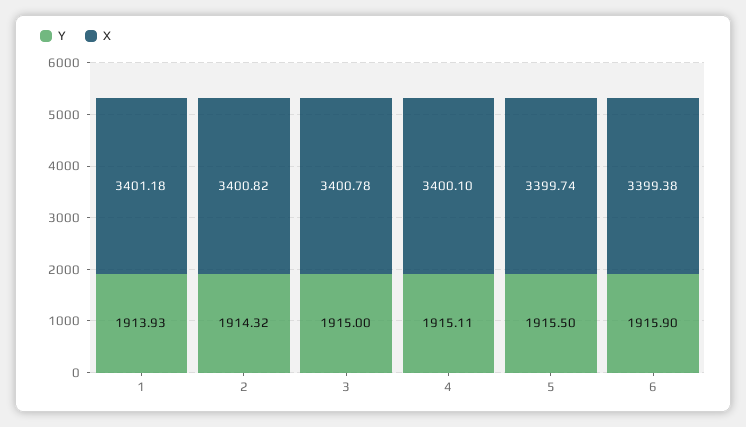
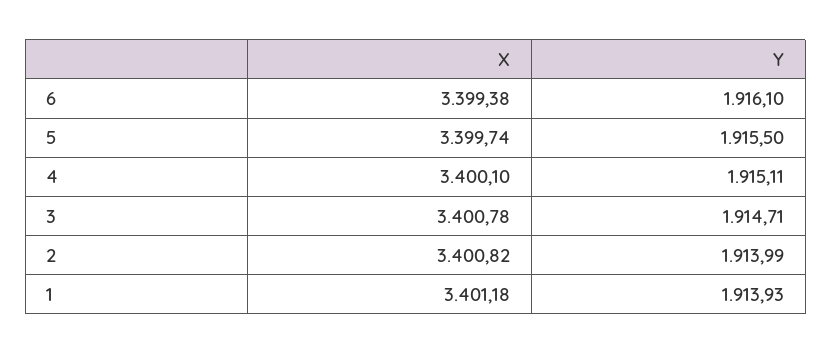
  {
    "Y": {
      "1": 1913.93,
-     "2": 1914.32,
+     "2": 1913.99,
-     "3": 1915,
+     "3": 1914.71,
      "4": 1915.11,
      "5": 1915.5,
-     "6": 1915.9
+     "6": 1916.1
    },
    "X": {
      "1": 3401.18,
      "2": 3400.82,
      "3": 3400.78,
      "4": 3400.1,
      "5": 3399.74,
      "6": 3399.38
    }
  }

